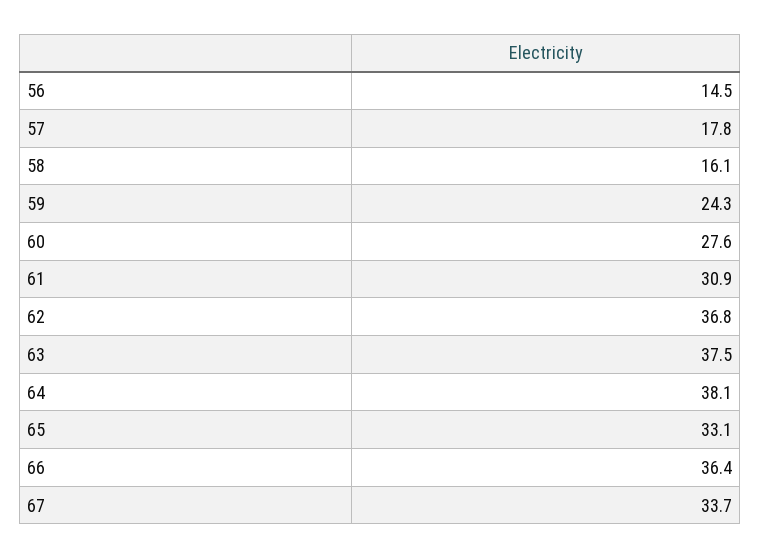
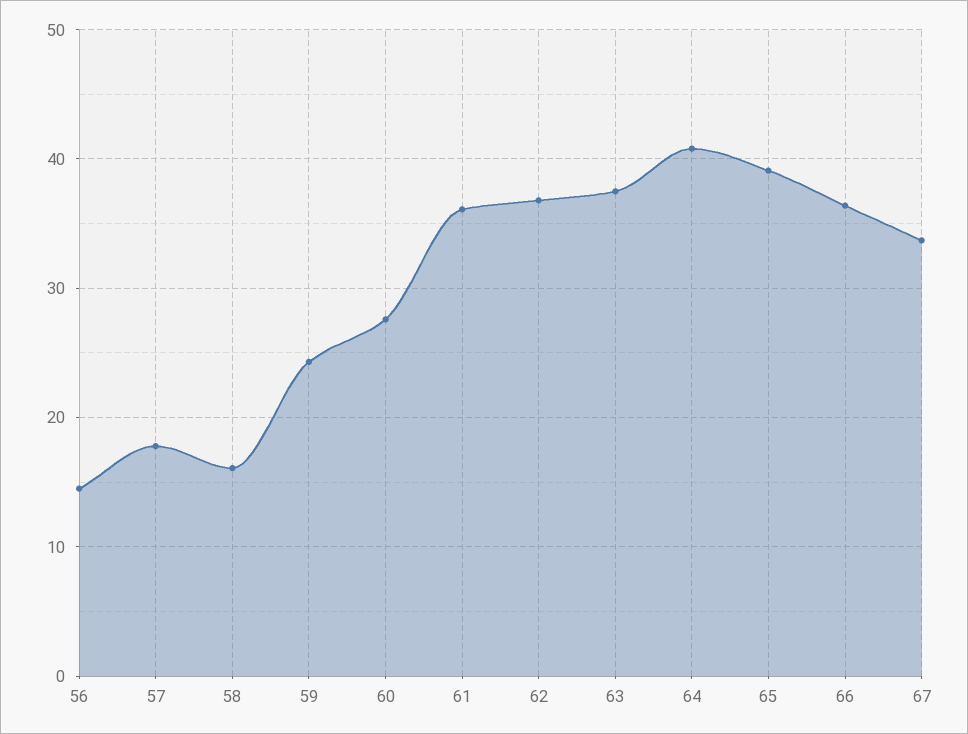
  {
    "56": 14.5,
    "57": 17.8,
    "58": 16.1,
    "59": 24.3,
    "60": 27.6,
-   "61": 30.9,
+   "61": 36,
    "62": 36.8,
    "63": 37.5,
-   "64": 38.1,
+   "64": 41,
-   "65": 33.1,
+   "65": 39,
    "66": 36.4,
    "67": 33.7
  }

